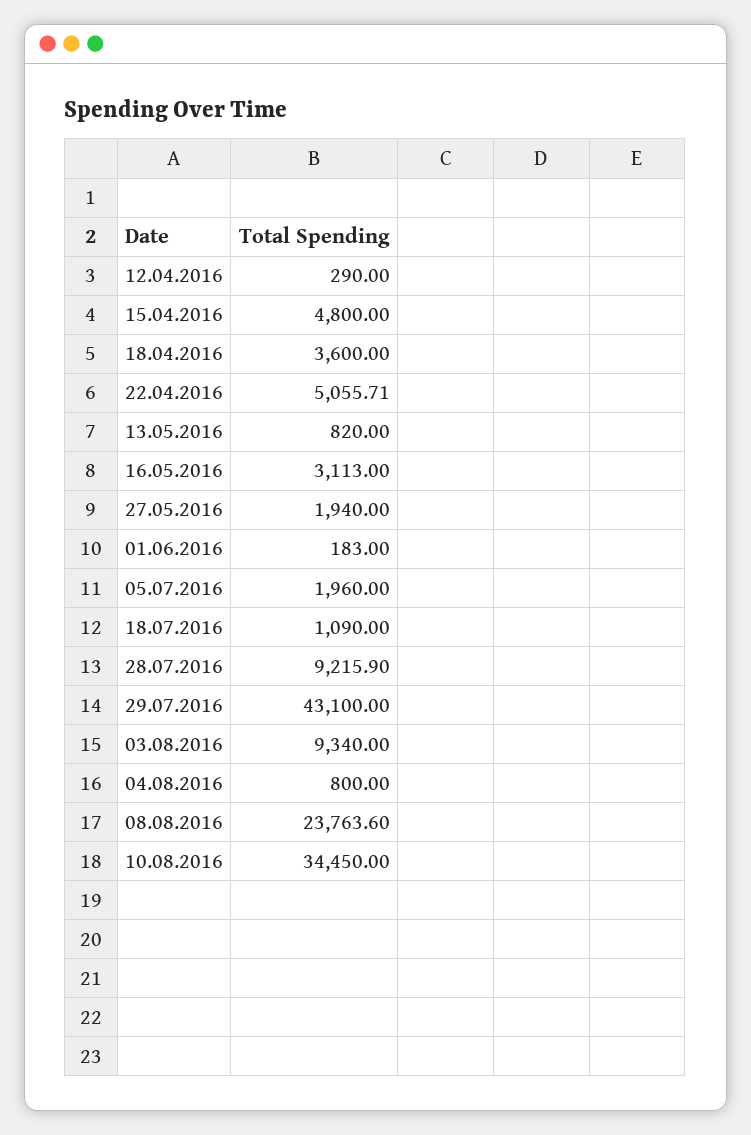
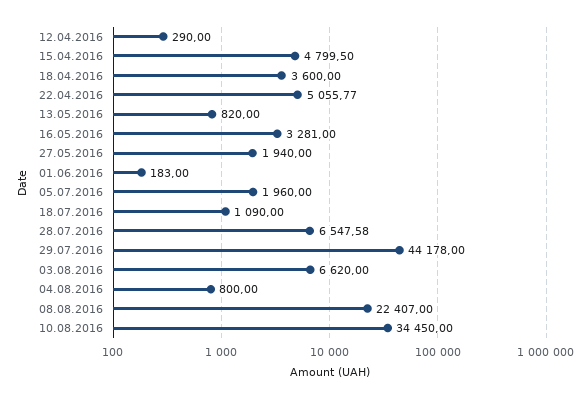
  {
    "12.04.2016": 290,
-   "15.04.2016": 4800,
+   "15.04.2016": 4799.5,
    "18.04.2016": 3600,
-   "22.04.2016": 5055.71,
+   "22.04.2016": 5055.77,
    "13.05.2016": 820,
-   "16.05.2016": 3113,
+   "16.05.2016": 3281,
    "27.05.2016": 1940,
    "01.06.2016": 183,
    "05.07.2016": 1960,
    "18.07.2016": 1090,
-   "28.07.2016": 9215.9,
+   "28.07.2016": 6547.58,
-   "29.07.2016": 43100,
+   "29.07.2016": 44178,
-   "03.08.2016": 9340,
+   "03.08.2016": 6620,
    "04.08.2016": 800,
-   "08.08.2016": 23763.6,
+   "08.08.2016": 22407,
    "10.08.2016": 34450
  }

